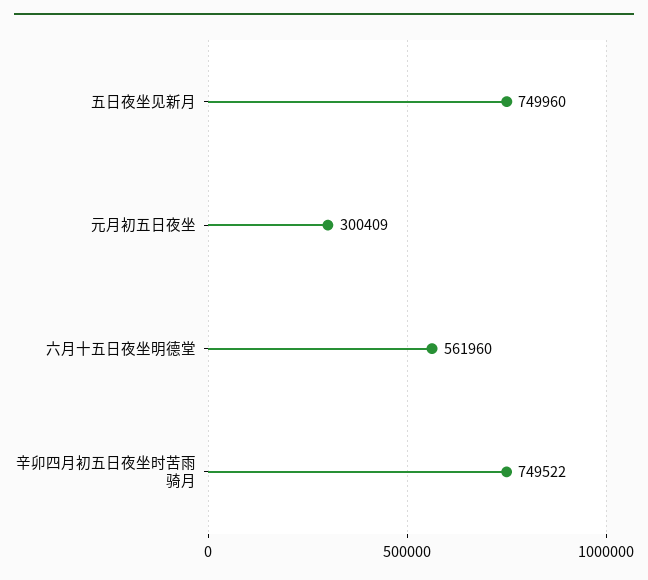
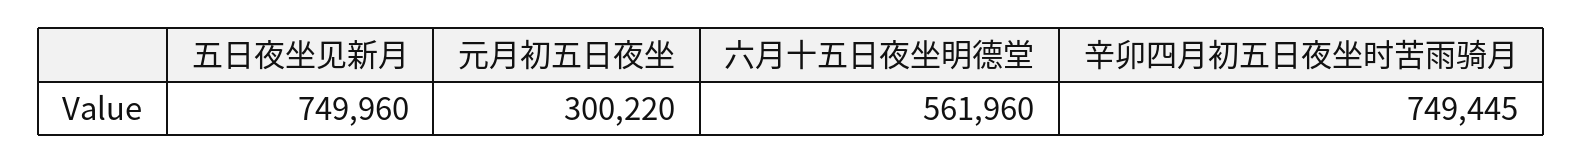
  {
    "五日夜坐见新月": 749960,
-   "元月初五日夜坐": 300409,
+   "元月初五日夜坐": 300220,
    "六月十五日夜坐明德堂": 561960,
-   "辛卯四月初五日夜坐时苦雨骑月": 749522
+   "辛卯四月初五日夜坐时苦雨骑月": 749445
  }

